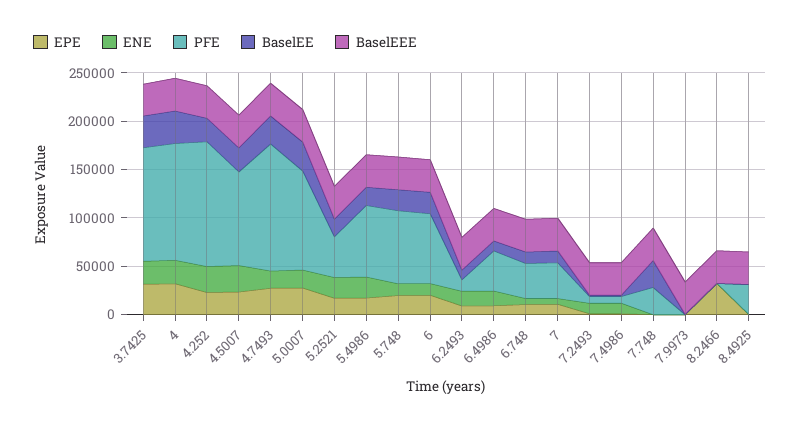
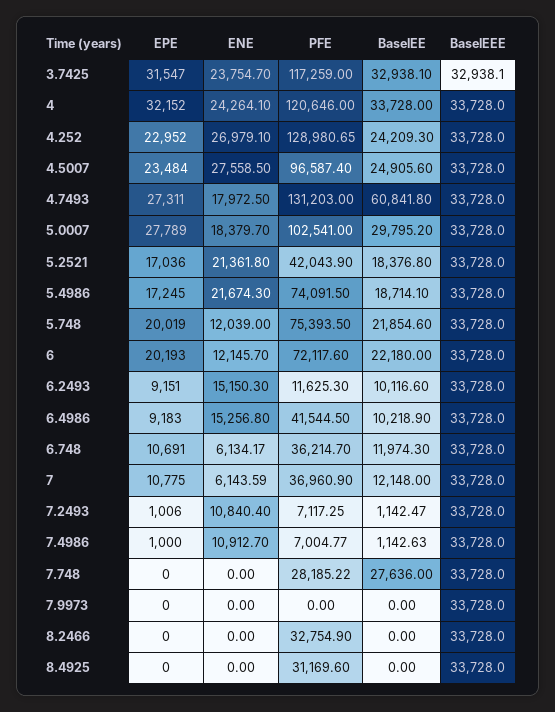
  {
    "EPE": {
      "3.7425": 31547,
      "4": 32152,
      "4.252": 22952,
      "4.5007": 23484,
      "4.7493": 27311,
      "5.0007": 27789,
      "5.2521": 17036,
      "5.4986": 17245,
      "5.748": 20019,
      "6": 20193,
      "6.2493": 9151,
      "6.4986": 9183,
      "6.748": 10691,
      "7": 10775,
      "7.2493": 1006,
      "7.4986": 1000,
      "7.748": 0,
      "7.9973": 0,
-     "8.2466": 30000,
+     "8.2466": 0,
      "8.4925": 0
    },
    "ENE": {
      "3.7425": 23754.7,
      "4": 24264.1,
      "4.252": 26979.1,
      "4.5007": 27558.5,
      "4.7493": 17972.5,
      "5.0007": 18379.7,
      "5.2521": 21361.8,
      "5.4986": 21674.3,
      "5.748": 12039,
      "6": 12145.7,
      "6.2493": 15150.3,
      "6.4986": 15256.8,
      "6.748": 6134.17,
      "7": 6143.59,
      "7.2493": 10840.4,
      "7.4986": 10912.7,
      "7.748": 0,
      "7.9973": 0,
      "8.2466": 0,
      "8.4925": 0
    },
    "PFE": {
      "3.7425": 117259,
      "4": 120646,
      "4.252": 128980.65,
      "4.5007": 96587.4,
      "4.7493": 131203,
      "5.0007": 102541,
      "5.2521": 42043.9,
      "5.4986": 74091.5,
      "5.748": 75393.5,
      "6": 72117.6,
      "6.2493": 11625.3,
      "6.4986": 41544.5,
      "6.748": 36214.7,
      "7": 36960.9,
      "7.2493": 7117.25,
      "7.4986": 7004.77,
      "7.748": 28185.22,
      "7.9973": 0,
-     "8.2466": 0,
+     "8.2466": 32754.9,
      "8.4925": 31169.6
    },
    "BaselEE": {
      "3.7425": 32938.1,
      "4": 33728,
      "4.252": 24209.3,
      "4.5007": 24905.6,
-     "4.7493": 30000,
+     "4.7493": 60841.8,
      "5.0007": 29795.2,
      "5.2521": 18376.8,
      "5.4986": 18714.1,
      "5.748": 21854.6,
      "6": 22180,
      "6.2493": 10116.6,
      "6.4986": 10218.9,
      "6.748": 11974.3,
      "7": 12148,
      "7.2493": 1142.47,
      "7.4986": 1142.63,
      "7.748": 27636,
      "7.9973": 0,
      "8.2466": 0,
      "8.4925": 0
    },
    "BaselEEE": {
      "3.7425": 32938.1,
      "4": 33728,
      "4.252": 33728,
      "4.5007": 33728,
      "4.7493": 33728,
      "5.0007": 33728,
      "5.2521": 33728,
      "5.4986": 33728,
      "5.748": 33728,
      "6": 33728,
      "6.2493": 33728,
      "6.4986": 33728,
      "6.748": 33728,
      "7": 33728,
      "7.2493": 33728,
      "7.4986": 33728,
      "7.748": 33728,
      "7.9973": 33728,
      "8.2466": 33728,
      "8.4925": 33728
    }
  }

